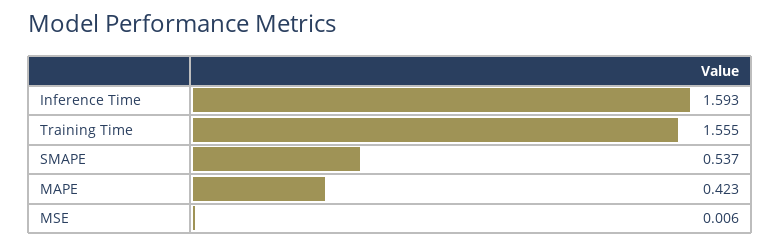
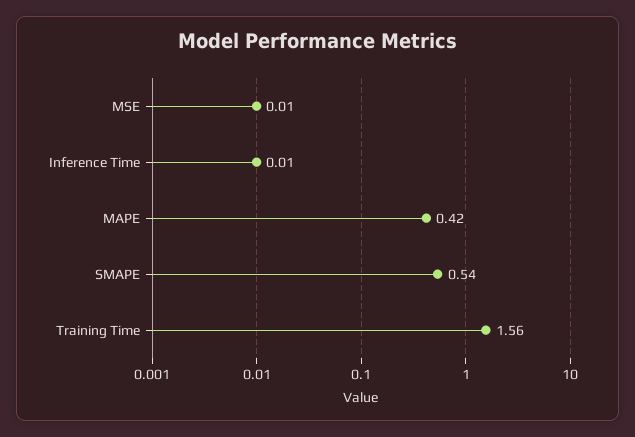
  {
-   "Inference Time": 1.593,
+   "Inference Time": 0.01,
    "Training Time": 1.555,
    "SMAPE": 0.537,
    "MAPE": 0.423,
    "MSE": 0.006
  }

